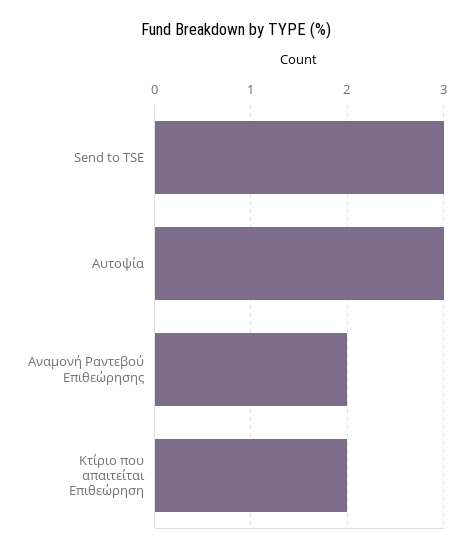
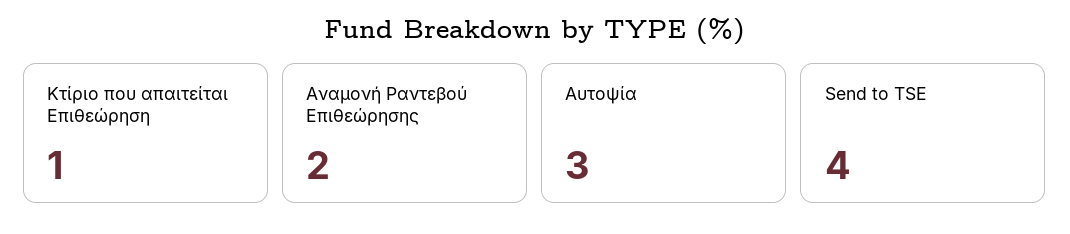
  {
-   "Send to TSE": 3,
+   "Send to TSE": 4,
    "Αυτοψία": 3,
    "Αναμονή Ραντεβού Επιθεώρησης": 2,
-   "Κτίριο που απαιτείται Επιθεώρηση": 2
+   "Κτίριο που απαιτείται Επιθεώρηση": 1
  }

